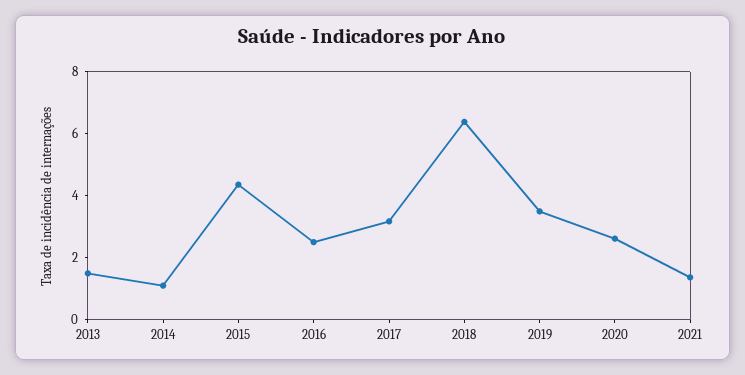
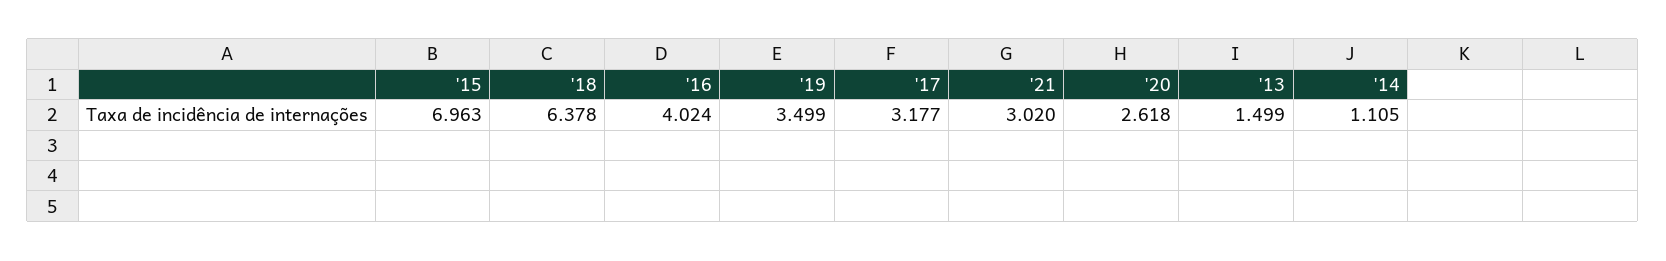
  {
    "2013": 1.499,
    "2014": 1.105,
-   "2015": 4.5,
+   "2015": 6.963,
-   "2016": 2.5,
+   "2016": 4.024,
    "2017": 3.177,
    "2018": 6.378,
    "2019": 3.499,
    "2020": 2.618,
-   "2021": 1.5
+   "2021": 3.02
  }

